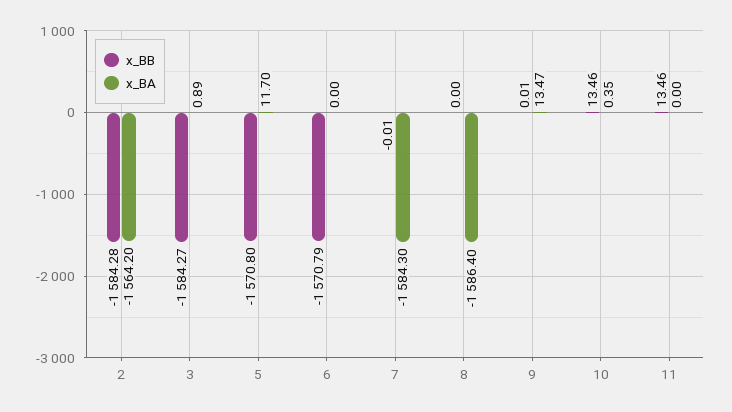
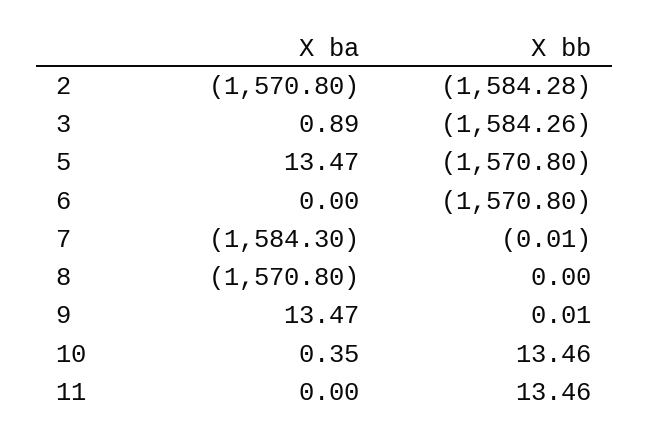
  {
    "x_BB": {
      "2": -1584.28,
-     "3": -1584.27,
+     "3": -1584.26,
      "5": -1570.8,
-     "6": -1570.79,
+     "6": -1570.8,
      "7": -0.01,
      "8": 0,
      "9": 0.01,
      "10": 13.46,
      "11": 13.46
    },
    "x_BA": {
-     "2": -1564.2,
+     "2": -1570.8,
      "3": 0.89,
-     "5": 11.7,
+     "5": 13.47,
      "6": 0,
      "7": -1584.3,
-     "8": -1586.4,
+     "8": -1570.8,
      "9": 13.47,
      "10": 0.35,
      "11": 0
    }
  }

